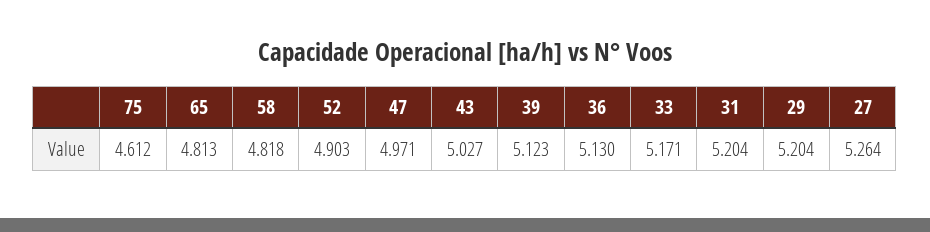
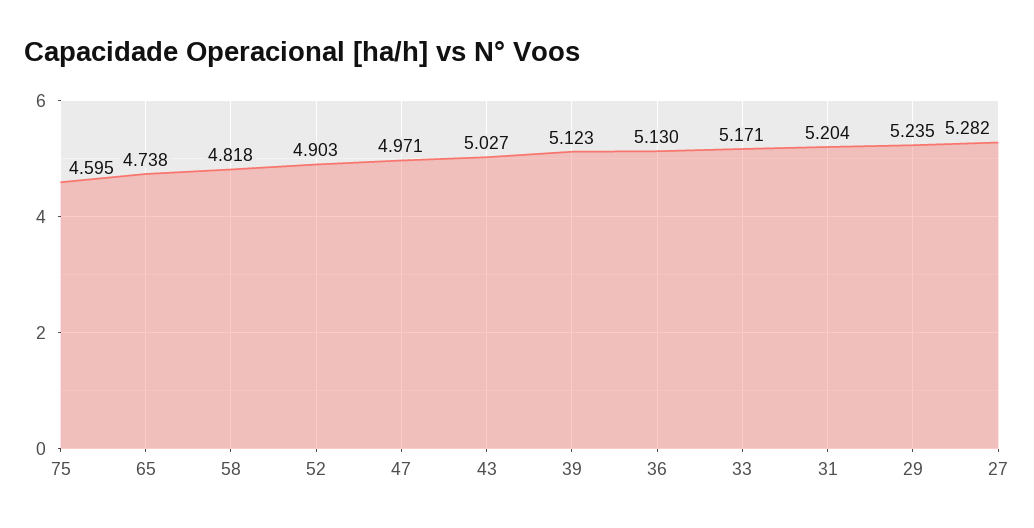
  {
-   "75": 4.612,
+   "75": 4.595,
-   "65": 4.813,
+   "65": 4.738,
    "58": 4.818,
    "52": 4.903,
    "47": 4.971,
    "43": 5.027,
    "39": 5.123,
    "36": 5.13,
    "33": 5.171,
    "31": 5.204,
-   "29": 5.204,
+   "29": 5.235,
-   "27": 5.264
+   "27": 5.282
  }

